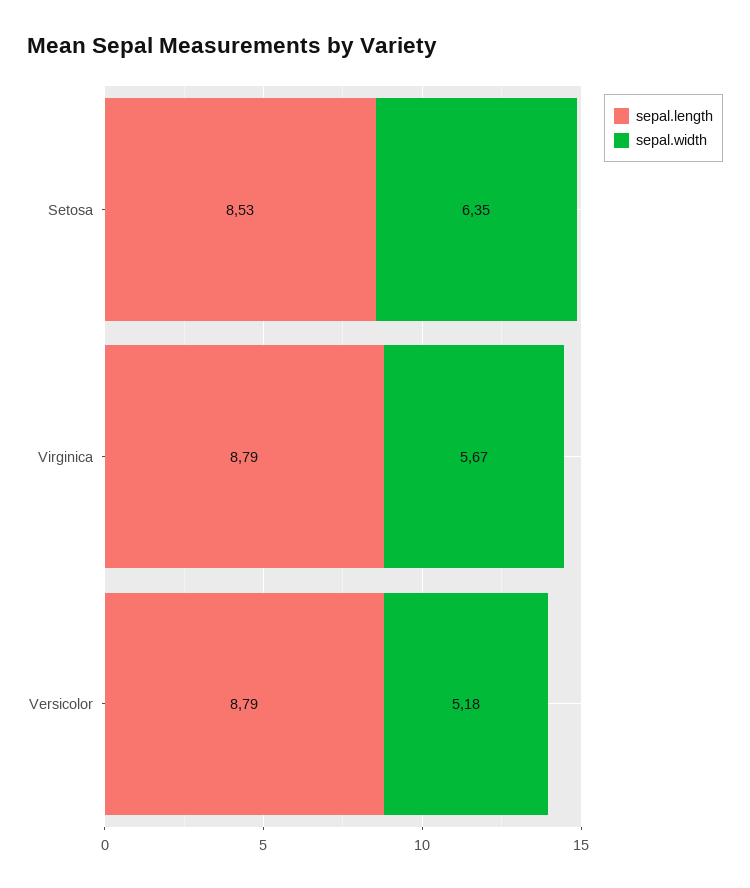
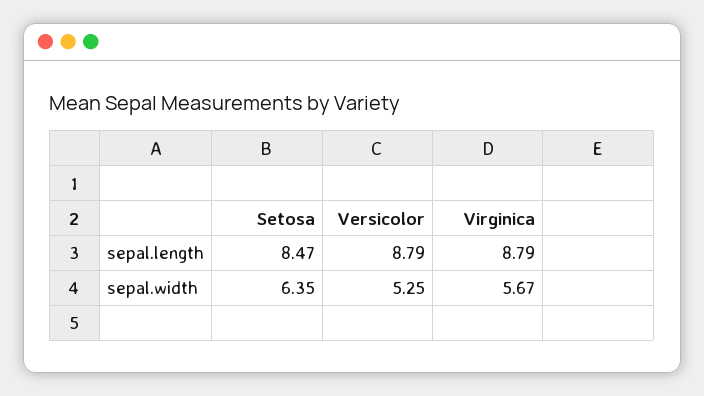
  {
    "sepal.length": {
-     "Setosa": 8.53,
+     "Setosa": 8.47,
      "Virginica": 8.79,
      "Versicolor": 8.79
    },
    "sepal.width": {
      "Setosa": 6.35,
      "Virginica": 5.67,
-     "Versicolor": 5.18
+     "Versicolor": 5.25
    }
  }

